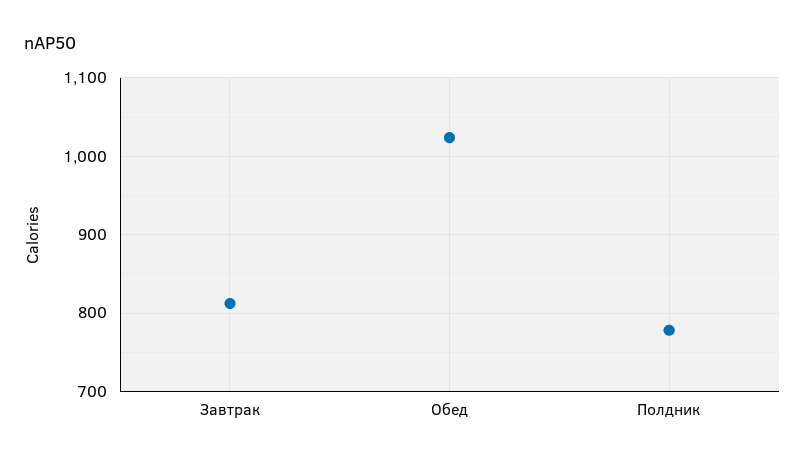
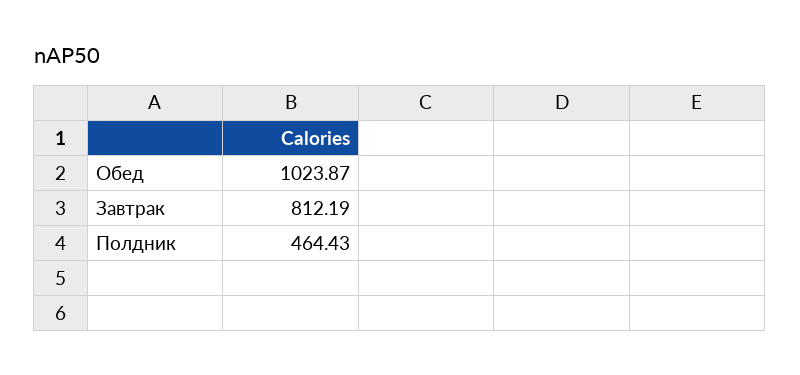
  {
    "Завтрак": 812.19,
    "Обед": 1023.87,
-   "Полдник": 780
+   "Полдник": 464.43
  }

